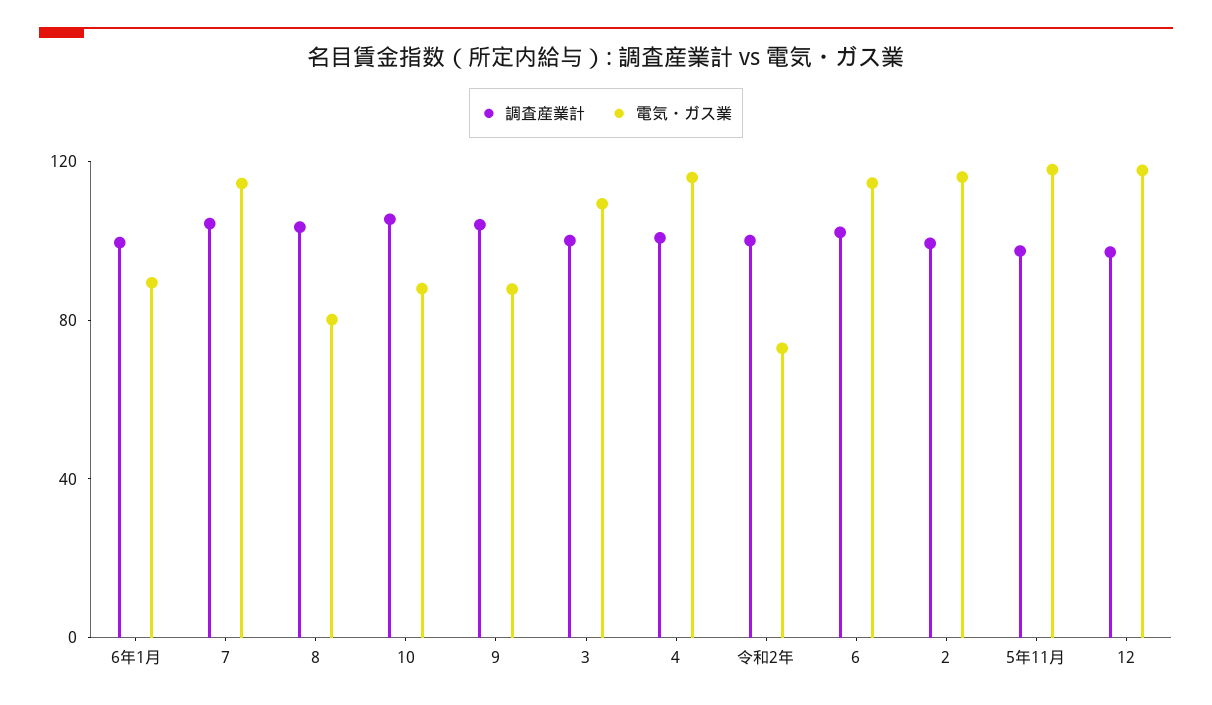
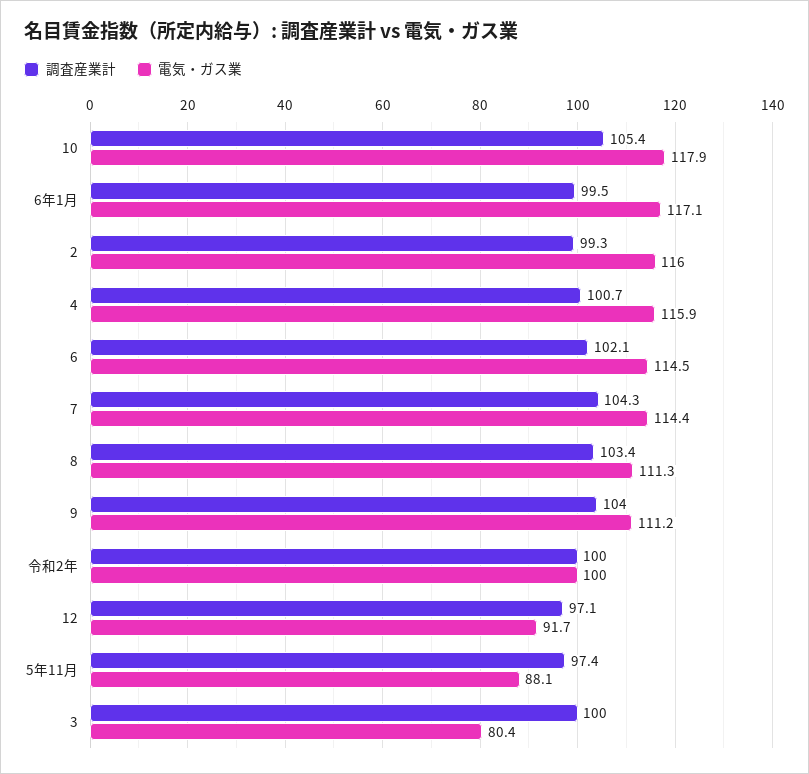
  {
    "調査産業計": {
      "6年1月": 99.5,
      "7": 104.3,
      "8": 103.4,
      "10": 105.4,
      "9": 104,
      "3": 100,
      "4": 100.7,
      "令和2年": 100,
      "6": 102.1,
      "2": 99.3,
      "5年11月": 97.4,
      "12": 97.1
    },
    "電気・ガス業": {
-     "6年1月": 90,
+     "6年1月": 117.1,
      "7": 114.4,
-     "8": 80,
+     "8": 111.3,
-     "10": 90,
+     "10": 117.9,
-     "9": 90,
+     "9": 111.2,
-     "3": 110,
+     "3": 80.4,
      "4": 115.9,
-     "令和2年": 70,
+     "令和2年": 100,
      "6": 114.5,
      "2": 116,
-     "5年11月": 120,
+     "5年11月": 88.1,
-     "12": 120
+     "12": 91.7
    }
  }

